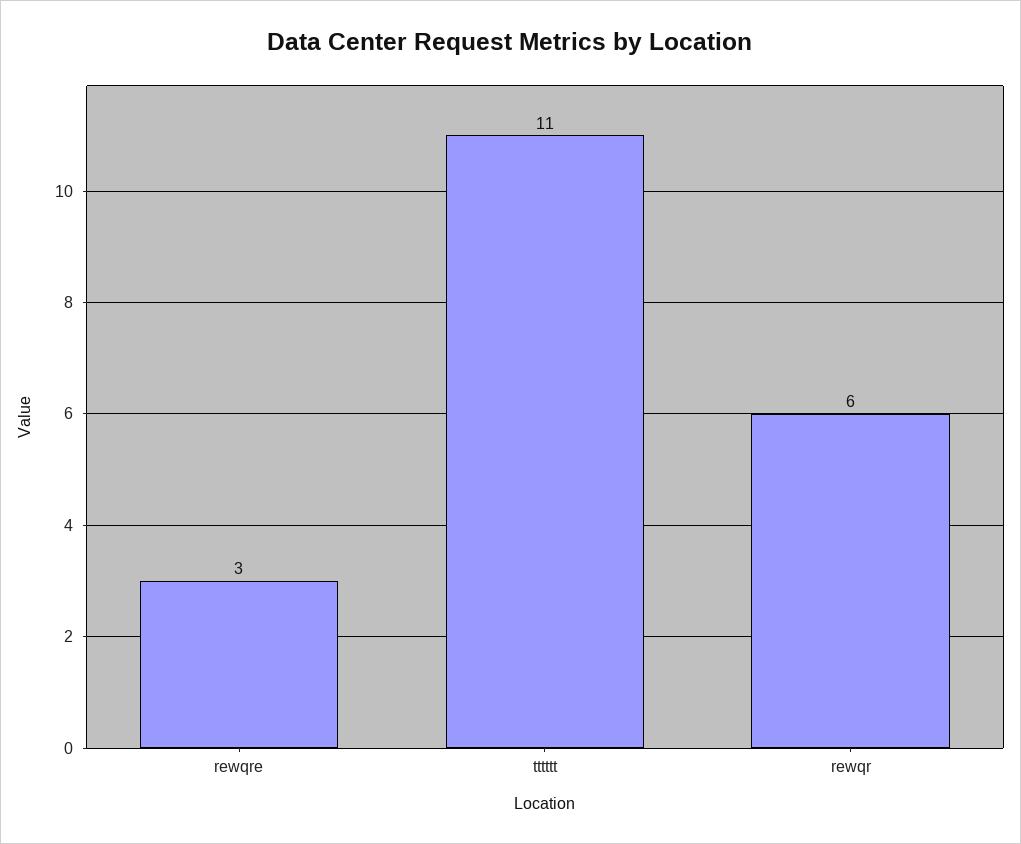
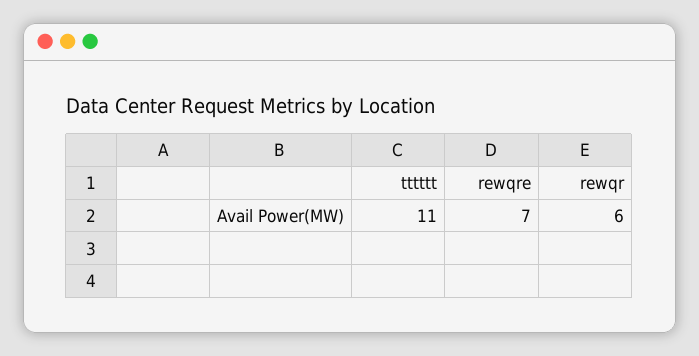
  {
-   "rewqre": 3,
+   "rewqre": 7,
    "tttttt": 11,
    "rewqr": 6
  }

